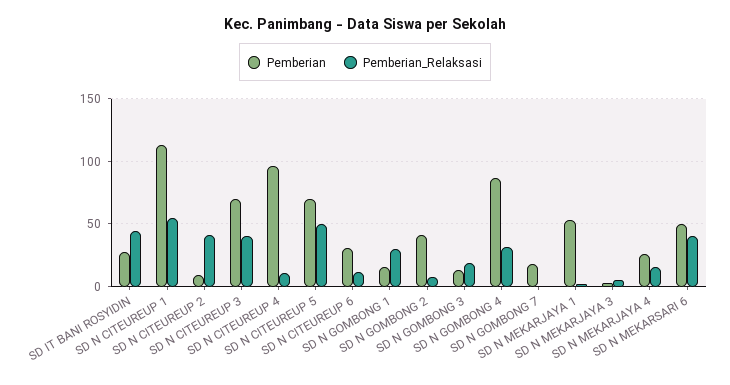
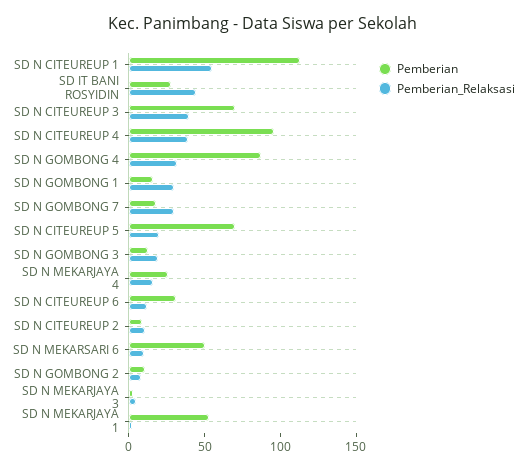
  {
    "Pemberian": {
      "SD IT BANI ROSYIDIN": 30,
      "SD N CITEUREUP 1": 115,
      "SD N CITEUREUP 2": 10,
      "SD N CITEUREUP 3": 70,
      "SD N CITEUREUP 4": 95,
      "SD N CITEUREUP 5": 70,
      "SD N CITEUREUP 6": 30,
      "SD N GOMBONG 1": 15,
-     "SD N GOMBONG 2": 40,
+     "SD N GOMBONG 2": 10,
      "SD N GOMBONG 3": 15,
      "SD N GOMBONG 4": 85,
      "SD N GOMBONG 7": 20,
      "SD N MEKARJAYA 1": 55,
      "SD N MEKARJAYA 3": 5,
      "SD N MEKARJAYA 4": 25,
      "SD N MEKARSARI 6": 50
    },
    "Pemberian_Relaksasi": {
      "SD IT BANI ROSYIDIN": 45,
      "SD N CITEUREUP 1": 55,
-     "SD N CITEUREUP 2": 40,
+     "SD N CITEUREUP 2": 10,
      "SD N CITEUREUP 3": 40,
-     "SD N CITEUREUP 4": 10,
+     "SD N CITEUREUP 4": 40,
-     "SD N CITEUREUP 5": 50,
+     "SD N CITEUREUP 5": 20,
      "SD N CITEUREUP 6": 10,
      "SD N GOMBONG 1": 30,
      "SD N GOMBONG 2": 10,
      "SD N GOMBONG 3": 20,
      "SD N GOMBONG 4": 30,
-     "SD N GOMBONG 7": 0,
+     "SD N GOMBONG 7": 30,
      "SD N MEKARJAYA 1": 0,
      "SD N MEKARJAYA 3": 5,
      "SD N MEKARJAYA 4": 15,
-     "SD N MEKARSARI 6": 40
+     "SD N MEKARSARI 6": 10
    }
  }

